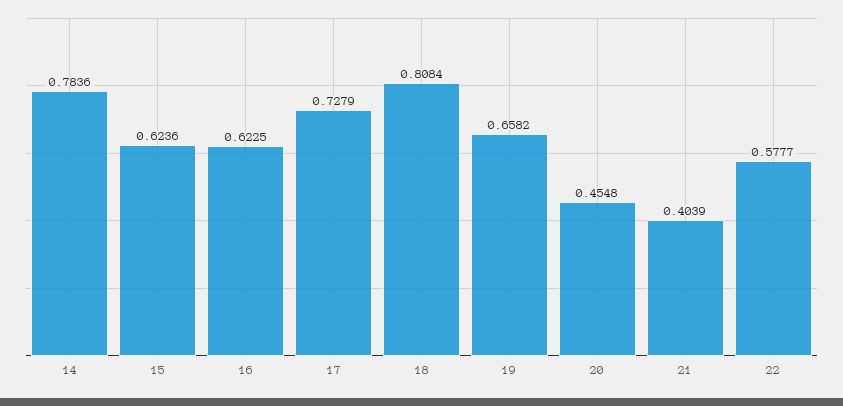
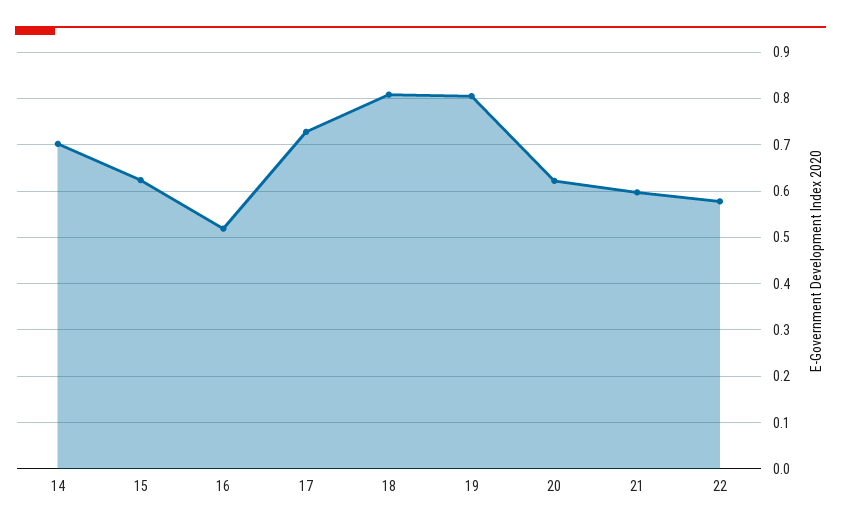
  {
-   "14": 0.7836,
+   "14": 0.7,
    "15": 0.6236,
-   "16": 0.6225,
+   "16": 0.52,
    "17": 0.7279,
    "18": 0.8084,
-   "19": 0.6582,
+   "19": 0.8,
-   "20": 0.4548,
+   "20": 0.62,
-   "21": 0.4039,
+   "21": 0.6,
    "22": 0.5777
  }

